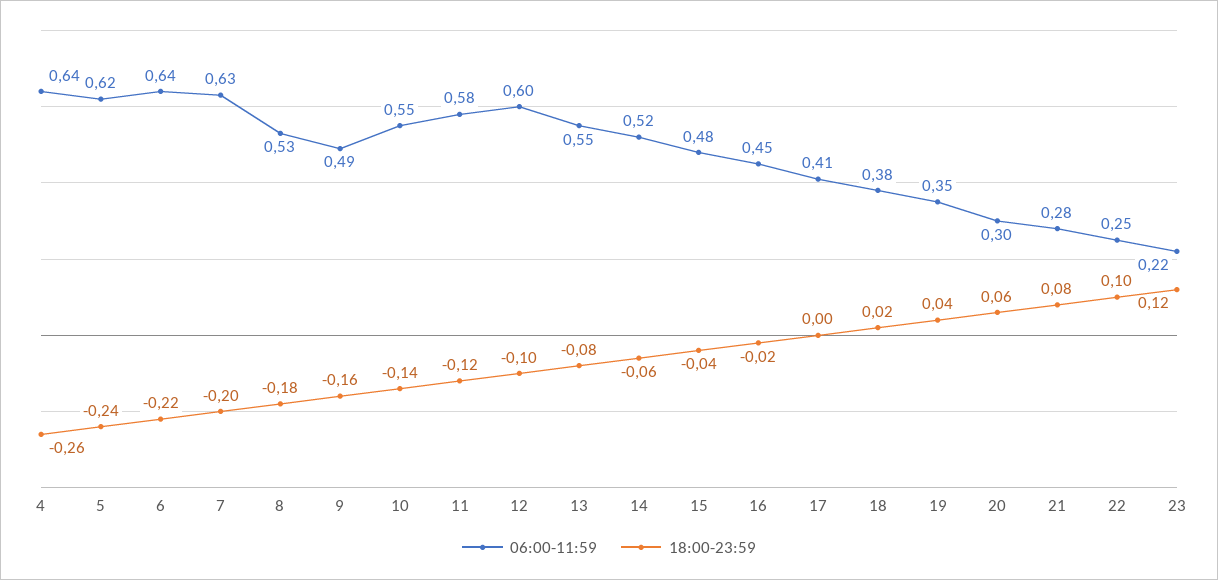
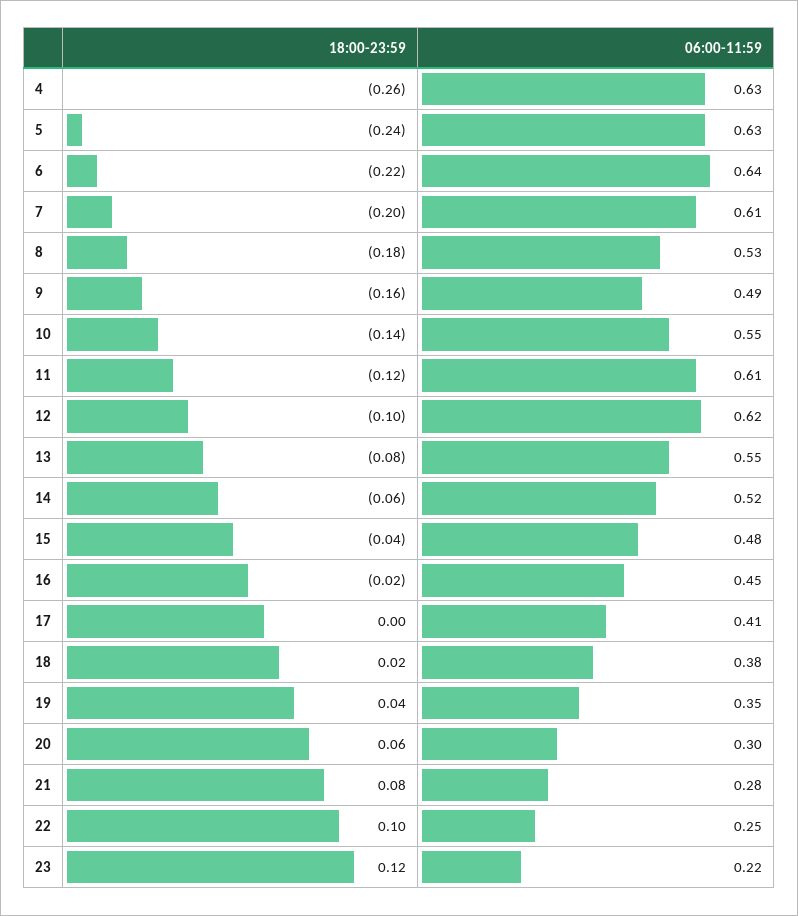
  {
    "06:00-11:59": {
-     "4": 0.64,
+     "4": 0.63,
-     "5": 0.62,
+     "5": 0.63,
      "6": 0.64,
-     "7": 0.63,
+     "7": 0.61,
      "8": 0.53,
      "9": 0.49,
      "10": 0.55,
-     "11": 0.58,
+     "11": 0.61,
-     "12": 0.6,
+     "12": 0.62,
      "13": 0.55,
      "14": 0.52,
      "15": 0.48,
      "16": 0.45,
      "17": 0.41,
      "18": 0.38,
      "19": 0.35,
      "20": 0.3,
      "21": 0.28,
      "22": 0.25,
      "23": 0.22
    },
    "18:00-23:59": {
      "4": -0.26,
      "5": -0.24,
      "6": -0.22,
      "7": -0.2,
      "8": -0.18,
      "9": -0.16,
      "10": -0.14,
      "11": -0.12,
      "12": -0.1,
      "13": -0.08,
      "14": -0.06,
      "15": -0.04,
      "16": -0.02,
      "17": 0,
      "18": 0.02,
      "19": 0.04,
      "20": 0.06,
      "21": 0.08,
      "22": 0.1,
      "23": 0.12
    }
  }

